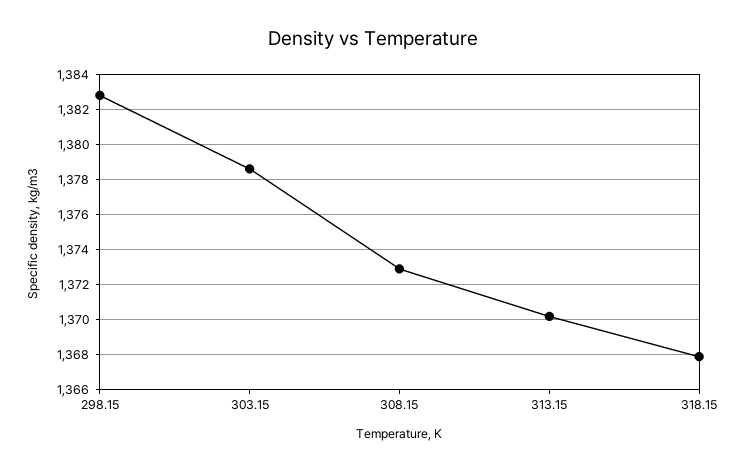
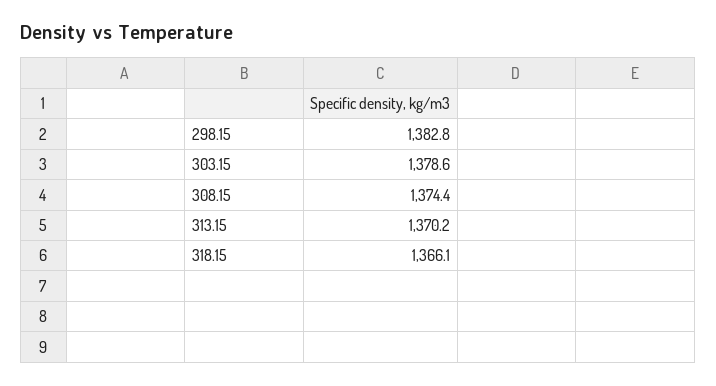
  {
    "298.15": 1382.8,
    "303.15": 1378.6,
-   "308.15": 1373,
+   "308.15": 1374.4,
    "313.15": 1370.2,
-   "318.15": 1368
+   "318.15": 1366.1
  }

